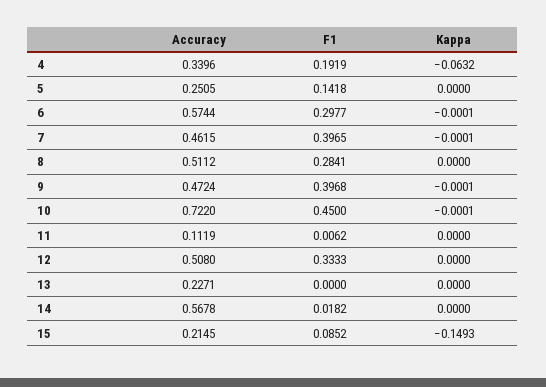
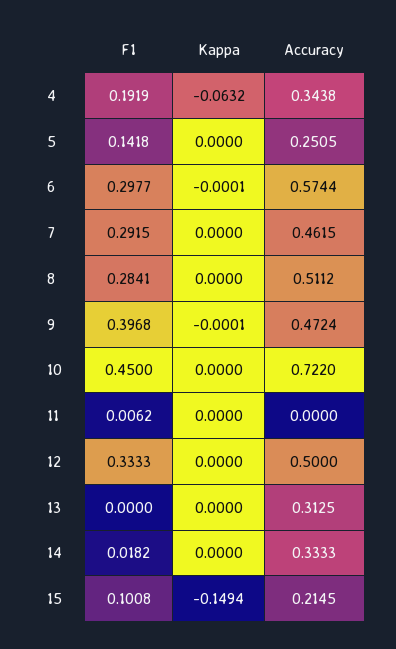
  {
    "Accuracy": {
-     "4": 0.3396,
+     "4": 0.3438,
      "5": 0.2505,
      "6": 0.5744,
      "7": 0.4615,
      "8": 0.5112,
      "9": 0.4724,
      "10": 0.722,
-     "11": 0.1119,
+     "11": 0,
-     "12": 0.508,
+     "12": 0.5,
-     "13": 0.2271,
+     "13": 0.3125,
-     "14": 0.5678,
+     "14": 0.3333,
      "15": 0.2145
    },
    "F1": {
      "4": 0.1919,
      "5": 0.1418,
      "6": 0.2977,
-     "7": 0.3965,
+     "7": 0.2915,
      "8": 0.2841,
      "9": 0.3968,
      "10": 0.45,
      "11": 0.0062,
      "12": 0.3333,
      "13": 0,
      "14": 0.0182,
-     "15": 0.0852
+     "15": 0.1008
    },
    "Kappa": {
      "4": -0.0632,
      "5": 0,
      "6": -0.0001,
-     "7": -0.0001,
+     "7": 0,
      "8": 0,
      "9": -0.0001,
-     "10": -0.0001,
+     "10": 0,
      "11": 0,
      "12": 0,
      "13": 0,
      "14": 0,
-     "15": -0.1493
+     "15": -0.1494
    }
  }

